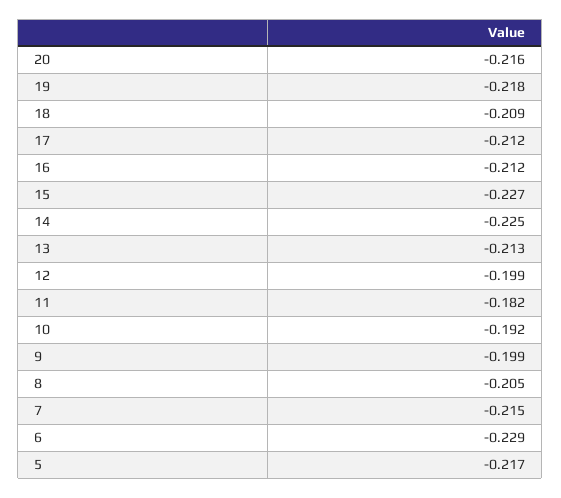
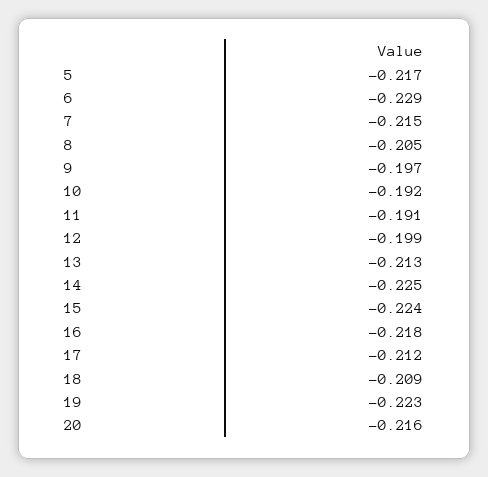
  {
    "20": -0.216,
-   "19": -0.218,
+   "19": -0.223,
    "18": -0.209,
    "17": -0.212,
-   "16": -0.212,
+   "16": -0.218,
-   "15": -0.227,
+   "15": -0.224,
    "14": -0.225,
    "13": -0.213,
    "12": -0.199,
-   "11": -0.182,
+   "11": -0.191,
    "10": -0.192,
-   "9": -0.199,
+   "9": -0.197,
    "8": -0.205,
    "7": -0.215,
    "6": -0.229,
    "5": -0.217
  }

